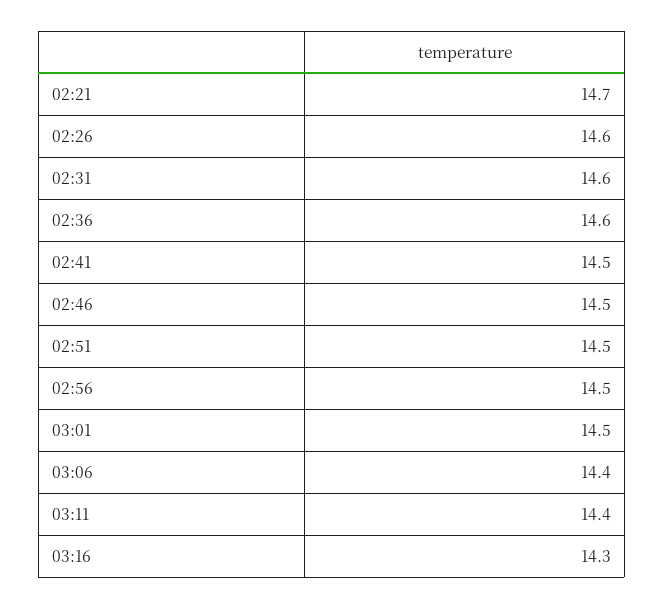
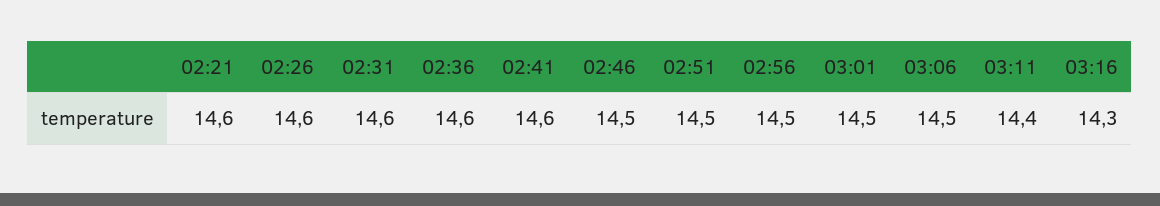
  {
-   "02:21": 14.7,
+   "02:21": 14.6,
    "02:26": 14.6,
    "02:31": 14.6,
    "02:36": 14.6,
-   "02:41": 14.5,
+   "02:41": 14.6,
    "02:46": 14.5,
    "02:51": 14.5,
    "02:56": 14.5,
    "03:01": 14.5,
-   "03:06": 14.4,
+   "03:06": 14.5,
    "03:11": 14.4,
    "03:16": 14.3
  }

